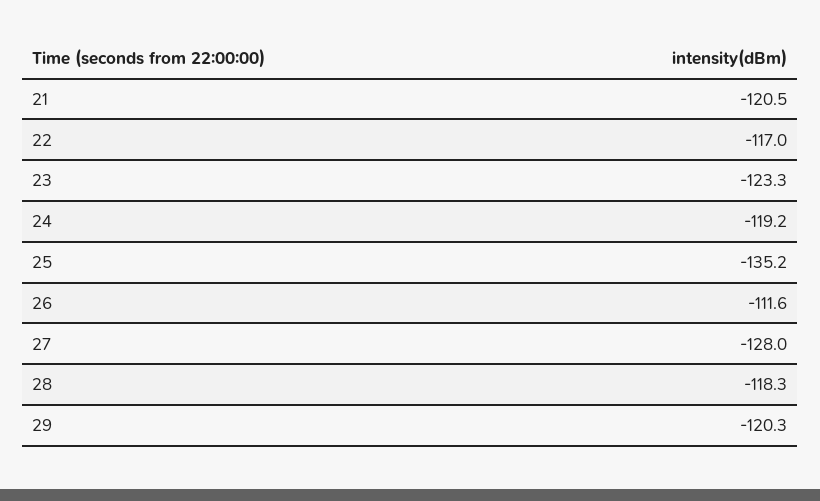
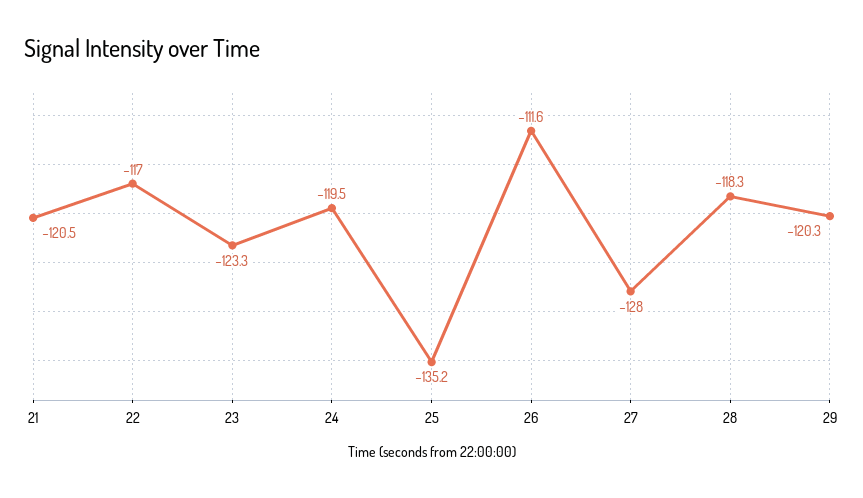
  {
    "21": -120.5,
    "22": -117,
    "23": -123.3,
-   "24": -119.2,
+   "24": -119.5,
    "25": -135.2,
    "26": -111.6,
    "27": -128,
    "28": -118.3,
    "29": -120.3
  }

